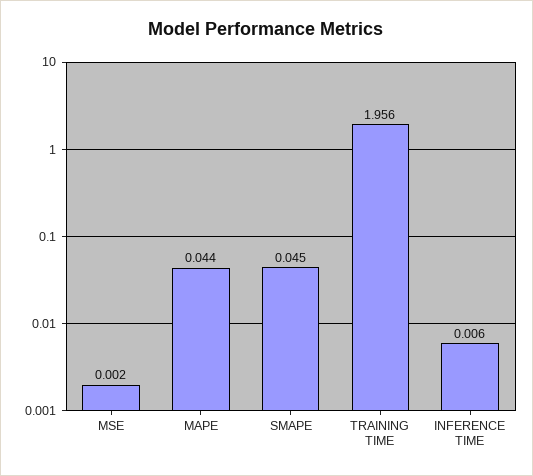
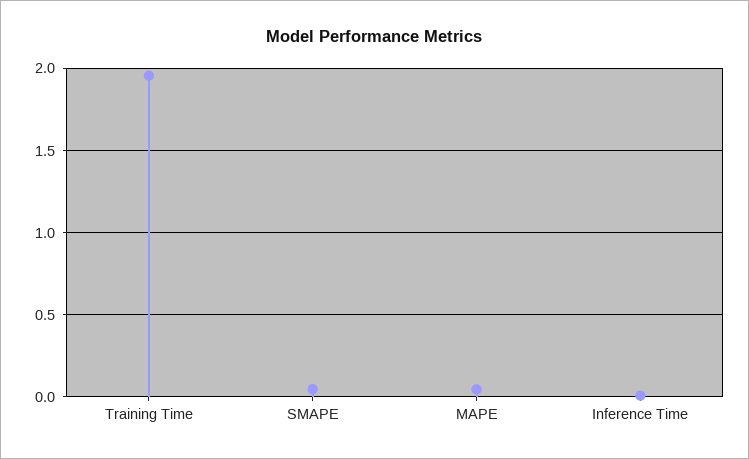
  {
-   "MSE": 0.002,
    "MAPE": 0.044,
    "SMAPE": 0.045,
    "TRAINING TIME": 1.956,
    "INFERENCE TIME": 0.006
  }

